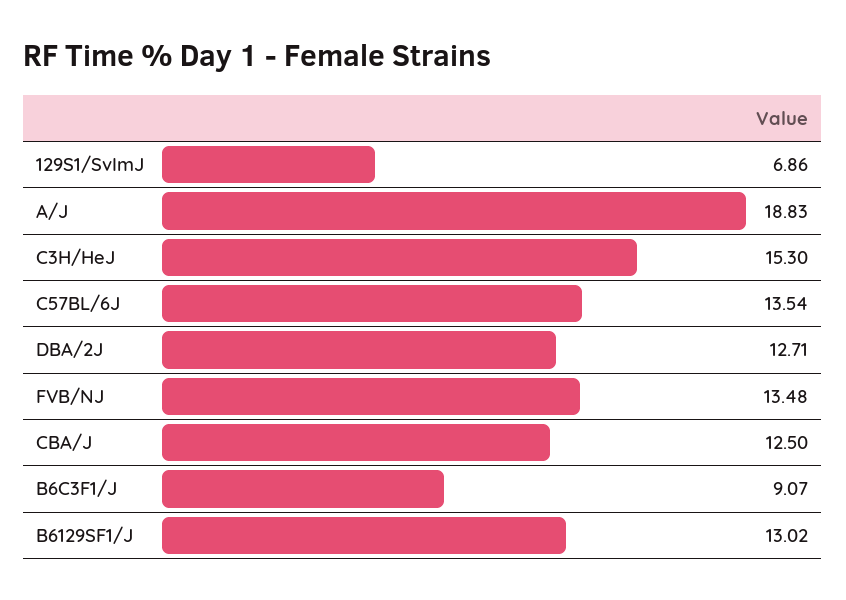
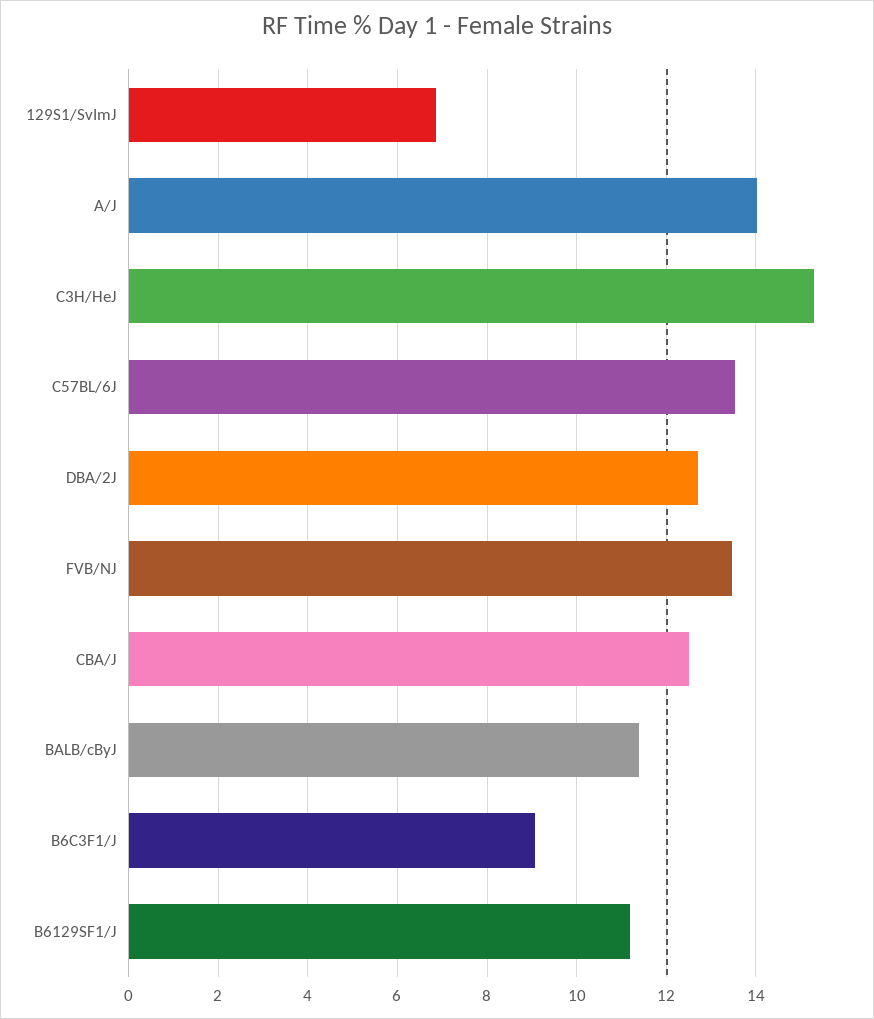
  {
    "129S1/SvImJ": 6.86,
-   "A/J": 18.83,
+   "A/J": 14,
    "C3H/HeJ": 15.3,
    "C57BL/6J": 13.54,
    "DBA/2J": 12.71,
    "FVB/NJ": 13.48,
    "CBA/J": 12.5,
    "B6C3F1/J": 9.07,
-   "B6129SF1/J": 13.02
+   "B6129SF1/J": 11.2,
+   "BALB/cByJ": 11.4
  }

